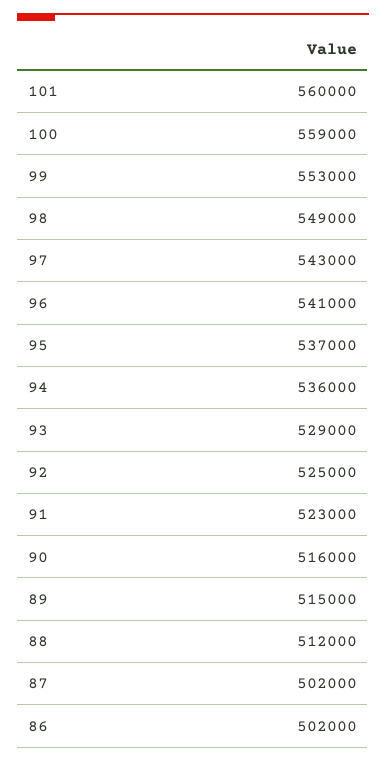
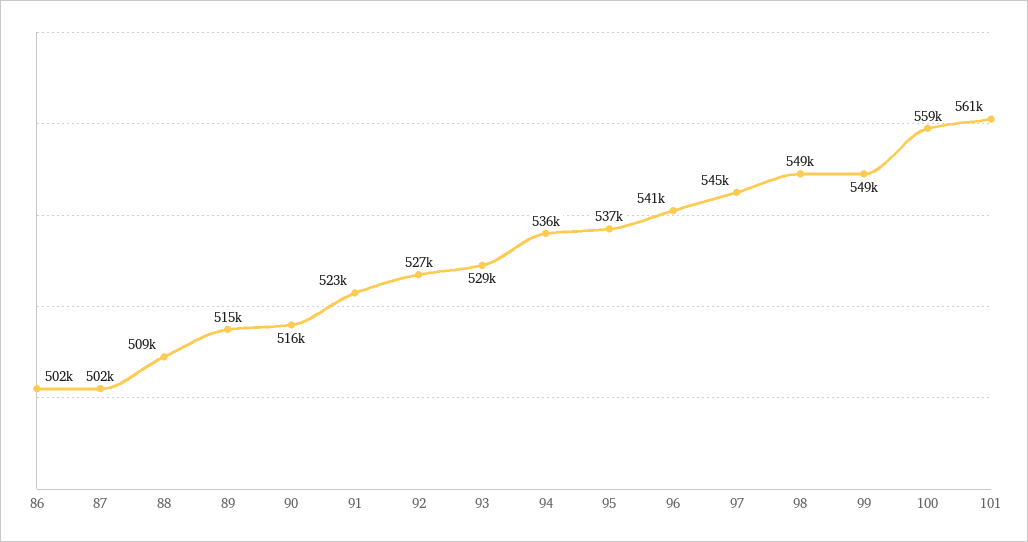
  {
-   "101": 560000,
+   "101": 561000,
    "100": 559000,
-   "99": 553000,
+   "99": 549000,
    "98": 549000,
-   "97": 543000,
+   "97": 545000,
    "96": 541000,
    "95": 537000,
    "94": 536000,
    "93": 529000,
-   "92": 525000,
+   "92": 527000,
    "91": 523000,
    "90": 516000,
    "89": 515000,
-   "88": 512000,
+   "88": 509000,
    "87": 502000,
    "86": 502000
  }

